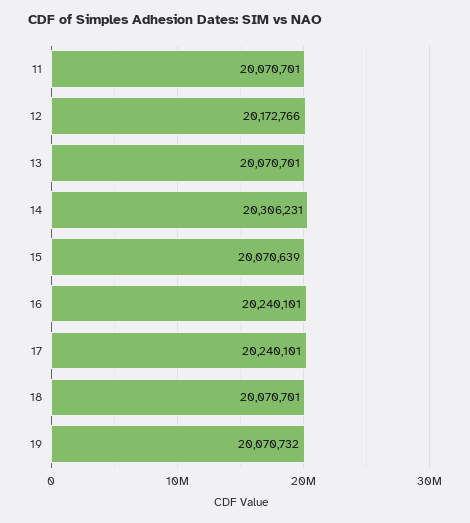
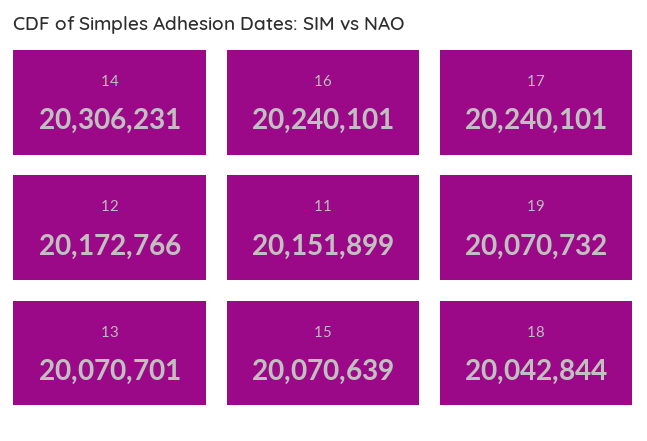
  {
-   "11": 20070701,
+   "11": 20151899,
    "12": 20172766,
    "13": 20070701,
    "14": 20306231,
    "15": 20070639,
    "16": 20240101,
    "17": 20240101,
-   "18": 20070701,
+   "18": 20042844,
    "19": 20070732
  }

